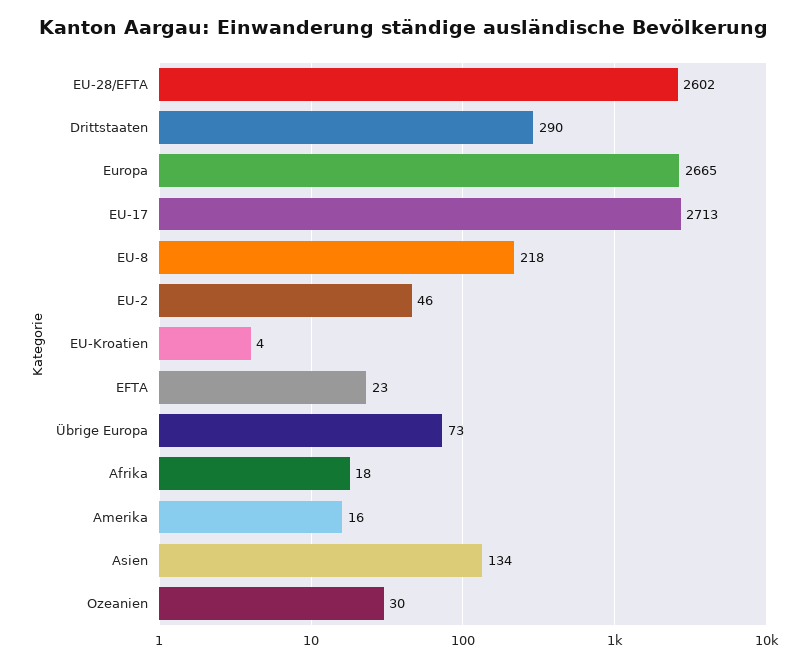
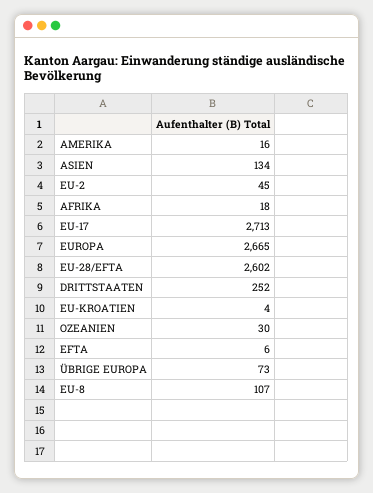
  {
    "EU-28/EFTA": 2602,
-   "Drittstaaten": 290,
+   "Drittstaaten": 252,
    "Europa": 2665,
    "EU-17": 2713,
-   "EU-8": 218,
+   "EU-8": 107,
-   "EU-2": 46,
+   "EU-2": 45,
    "EU-Kroatien": 4,
-   "EFTA": 23,
+   "EFTA": 6,
    "Übrige Europa": 73,
    "Afrika": 18,
    "Amerika": 16,
    "Asien": 134,
    "Ozeanien": 30
  }

